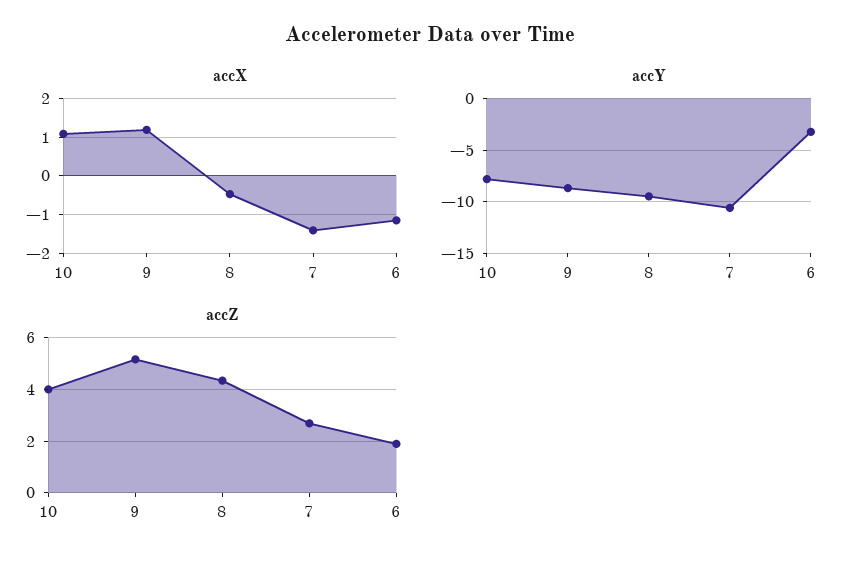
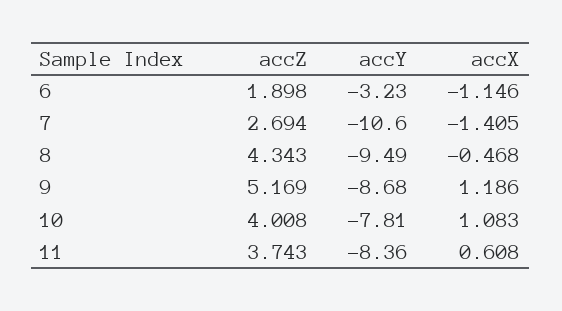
  {
    "accX": {
      "10": 1.083,
      "9": 1.186,
      "8": -0.468,
      "7": -1.405,
-     "6": -1.146
+     "6": -1.146,
+     "11": 0.608
    },
    "accY": {
      "10": -7.81,
      "9": -8.68,
      "8": -9.49,
      "7": -10.6,
-     "6": -3.23
+     "6": -3.23,
+     "11": -8.36
    },
    "accZ": {
      "10": 4.008,
      "9": 5.169,
      "8": 4.343,
      "7": 2.694,
-     "6": 1.898
+     "6": 1.898,
+     "11": 3.743
    }
  }

